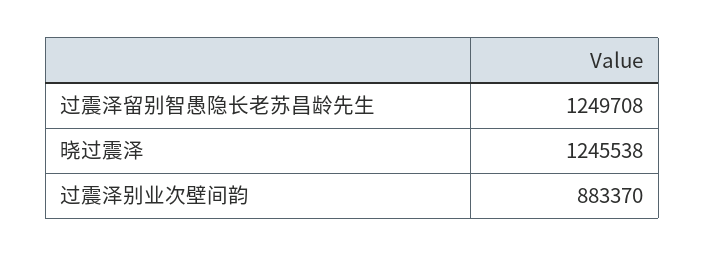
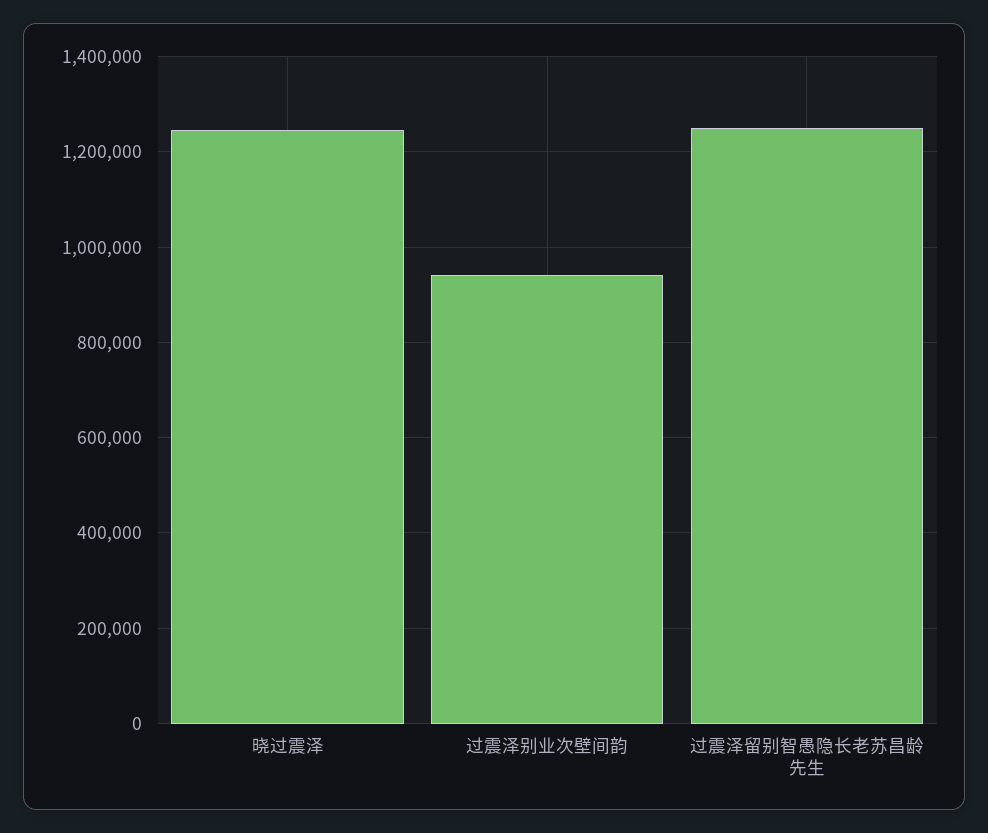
  {
    "过震泽留别智愚隐长老苏昌龄先生": 1249708,
    "晓过震泽": 1245538,
-   "过震泽别业次壁间韵": 883370
+   "过震泽别业次壁间韵": 940000
  }

